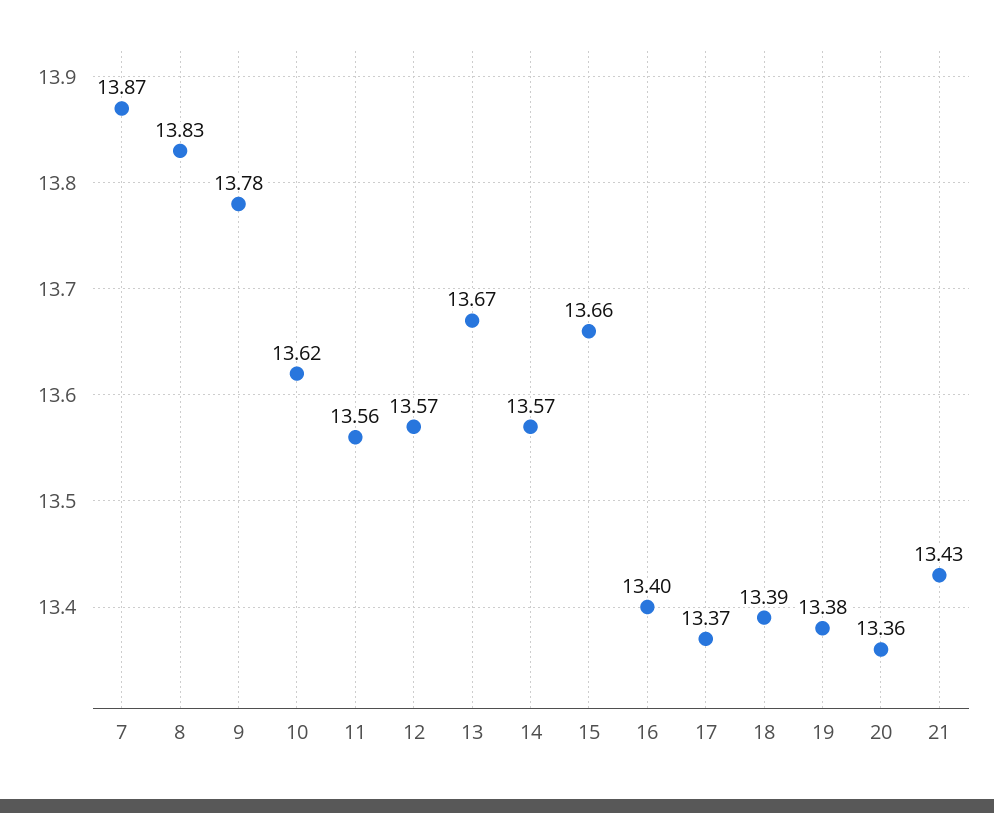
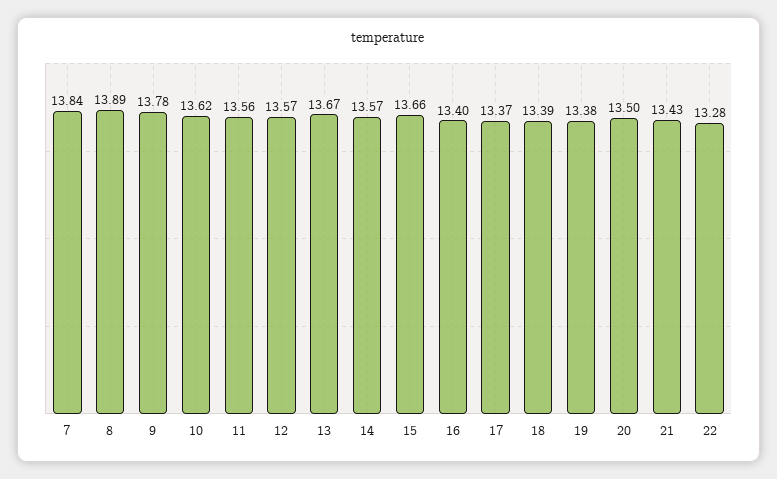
  {
-   "7": 13.87,
+   "7": 13.84,
-   "8": 13.83,
+   "8": 13.89,
    "9": 13.78,
    "10": 13.62,
    "11": 13.56,
    "12": 13.57,
    "13": 13.67,
    "14": 13.57,
    "15": 13.66,
    "16": 13.4,
    "17": 13.37,
    "18": 13.39,
    "19": 13.38,
-   "20": 13.36,
+   "20": 13.5,
-   "21": 13.43
+   "21": 13.43,
+   "22": 13.28
  }

